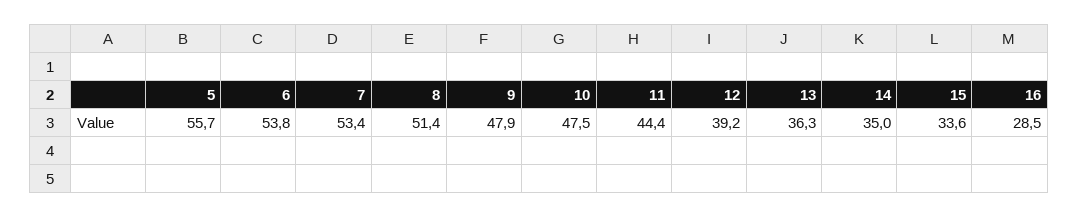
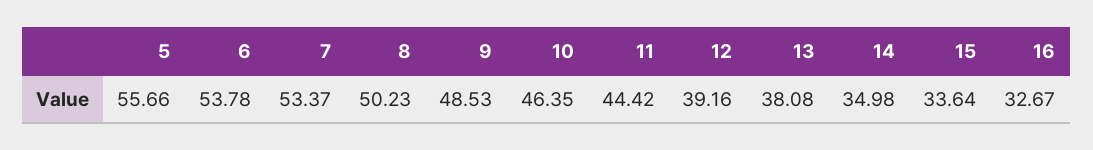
  {
    "5": 55.66,
    "6": 53.78,
    "7": 53.37,
-   "8": 51.4,
+   "8": 50.23,
-   "9": 47.9,
+   "9": 48.53,
-   "10": 47.5,
+   "10": 46.35,
    "11": 44.42,
    "12": 39.16,
-   "13": 36.3,
+   "13": 38.08,
    "14": 34.98,
    "15": 33.64,
-   "16": 28.5
+   "16": 32.67
  }

